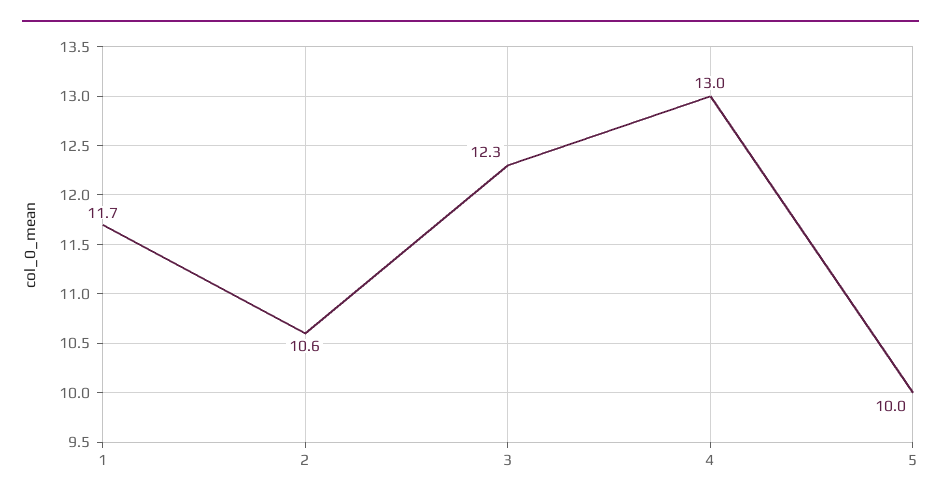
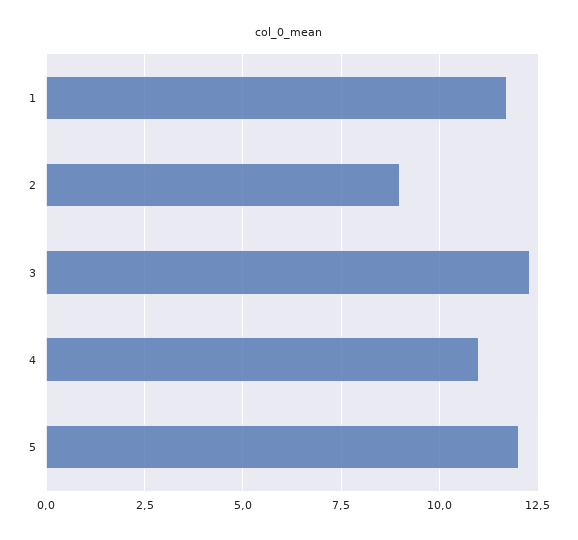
  {
    "1": 11.7,
-   "2": 10.6,
+   "2": 9,
    "3": 12.3,
-   "4": 13,
+   "4": 11,
-   "5": 10
+   "5": 12
  }

